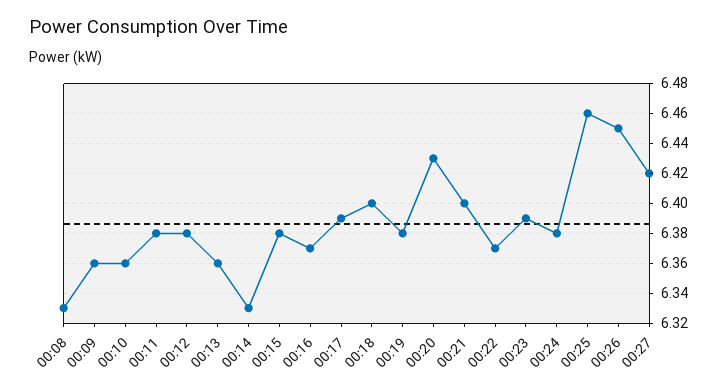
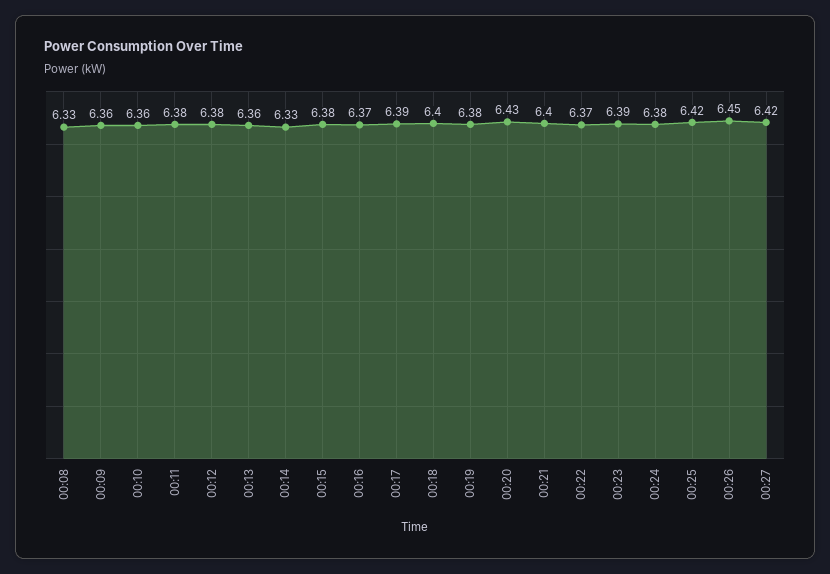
  {
    "00:08": 6.33,
    "00:09": 6.36,
    "00:10": 6.36,
    "00:11": 6.38,
    "00:12": 6.38,
    "00:13": 6.36,
    "00:14": 6.33,
    "00:15": 6.38,
    "00:16": 6.37,
    "00:17": 6.39,
    "00:18": 6.4,
    "00:19": 6.38,
    "00:20": 6.43,
    "00:21": 6.4,
    "00:22": 6.37,
    "00:23": 6.39,
    "00:24": 6.38,
-   "00:25": 6.46,
+   "00:25": 6.42,
    "00:26": 6.45,
    "00:27": 6.42
  }

